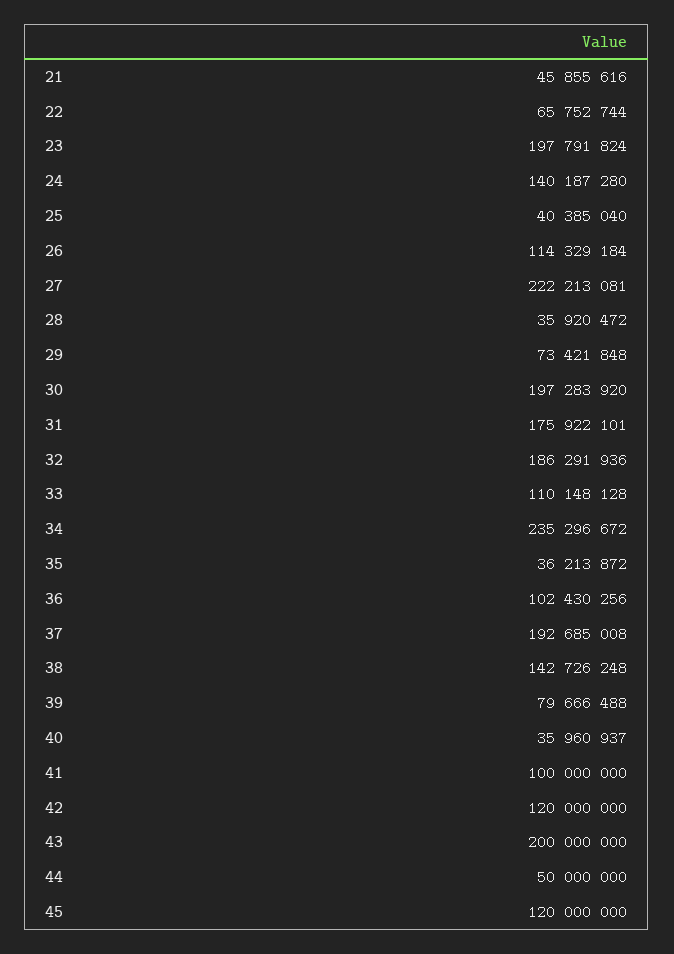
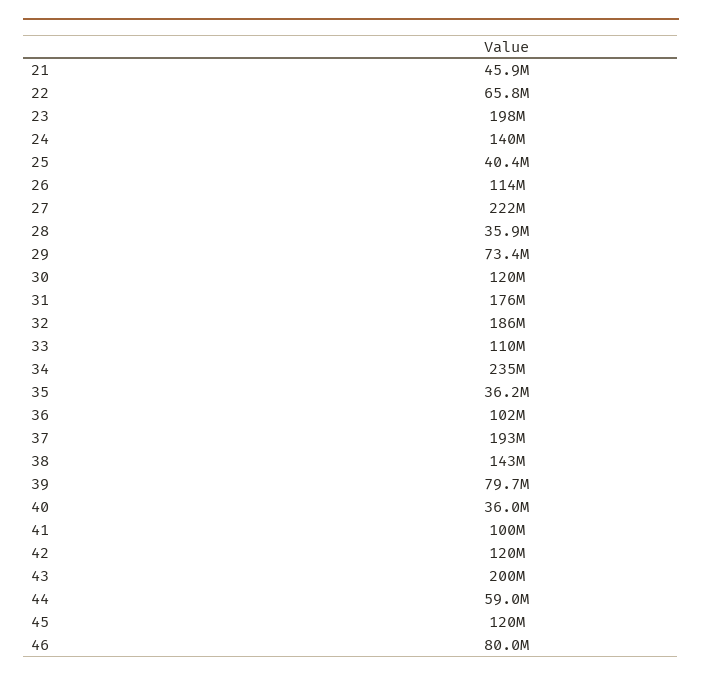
  {
    "21": 45855616,
    "22": 65752744,
    "23": 197791824,
    "24": 140187280,
    "25": 40385040,
    "26": 114329184,
    "27": 222213081,
    "28": 35920472,
    "29": 73421848,
-   "30": 197283920,
+   "30": 120000000,
    "31": 175922101,
    "32": 186291936,
    "33": 110148128,
    "34": 235296672,
    "35": 36213872,
    "36": 102430256,
    "37": 192685008,
    "38": 142726248,
    "39": 79666488,
    "40": 35960937,
    "41": 100000000,
    "42": 120000000,
    "43": 200000000,
-   "44": 50000000,
+   "44": 59000000,
-   "45": 120000000
+   "45": 120000000,
+   "46": 80000000
  }

